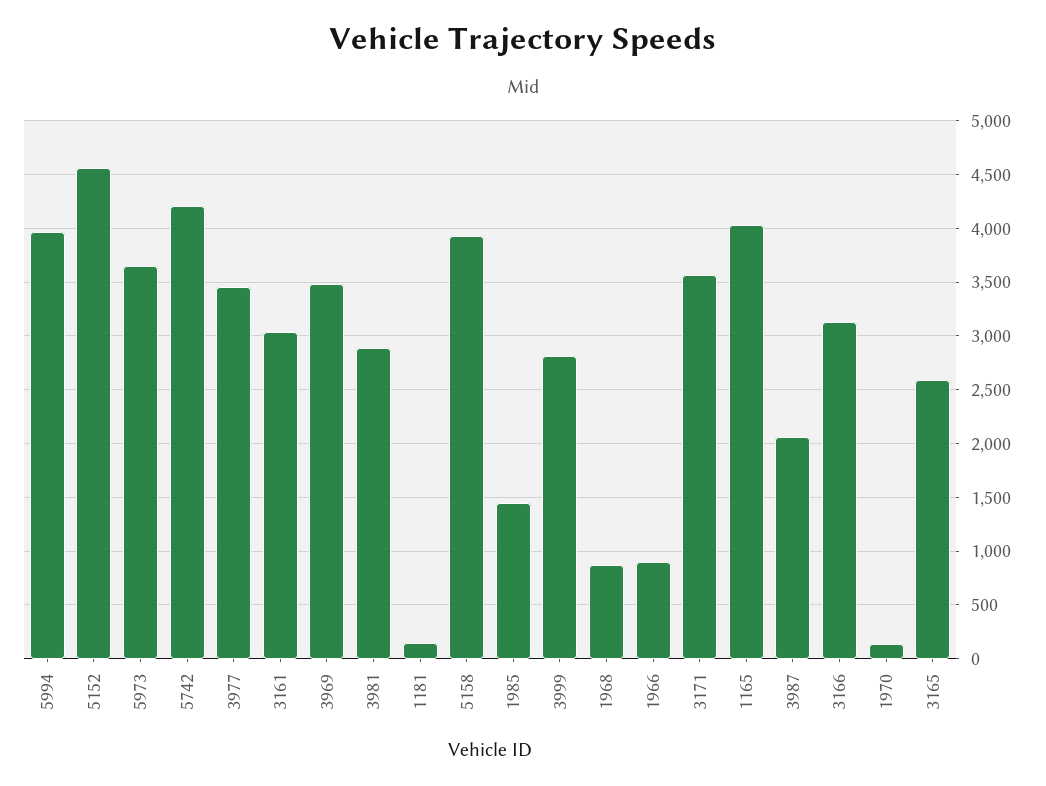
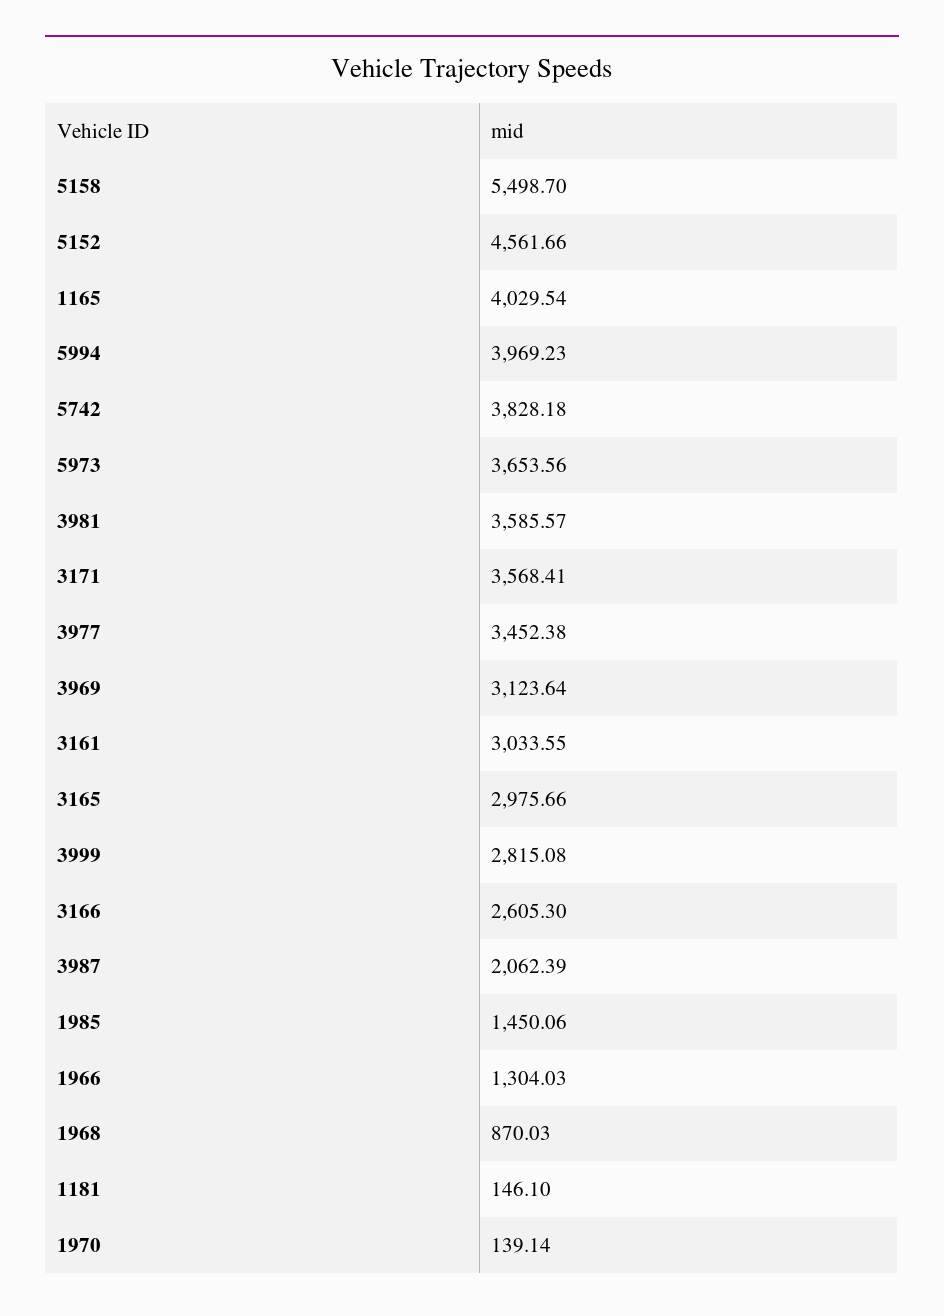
  {
    "5994": 3969.23,
    "5152": 4561.66,
    "5973": 3653.56,
-   "5742": 4200,
+   "5742": 3828.18,
    "3977": 3452.38,
    "3161": 3033.55,
-   "3969": 3500,
+   "3969": 3123.64,
-   "3981": 2900,
+   "3981": 3585.57,
    "1181": 146.1,
-   "5158": 3900,
+   "5158": 5498.7,
    "1985": 1450.06,
    "3999": 2815.08,
    "1968": 870.03,
-   "1966": 900,
+   "1966": 1304.03,
    "3171": 3568.41,
    "1165": 4029.54,
    "3987": 2062.39,
-   "3166": 3100,
+   "3166": 2605.3,
    "1970": 139.14,
-   "3165": 2600
+   "3165": 2975.66
  }

